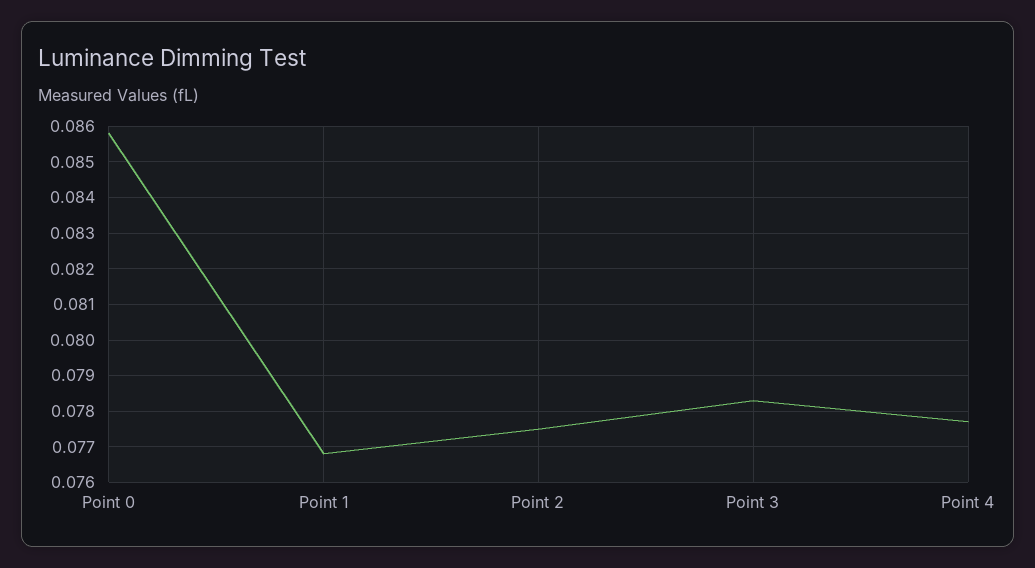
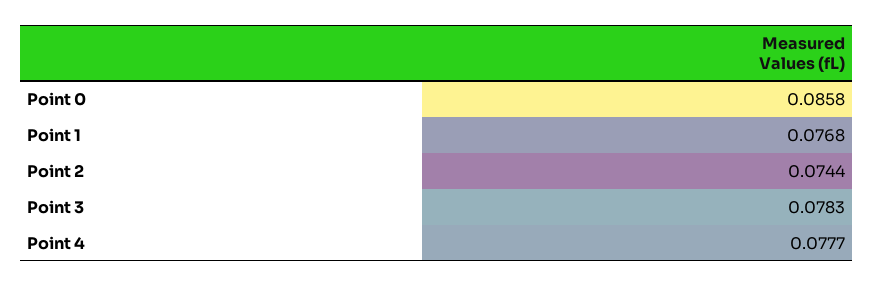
  {
    "Point 0": 0.0858,
    "Point 1": 0.0768,
-   "Point 2": 0.0775,
+   "Point 2": 0.0744,
    "Point 3": 0.0783,
    "Point 4": 0.0777
  }

